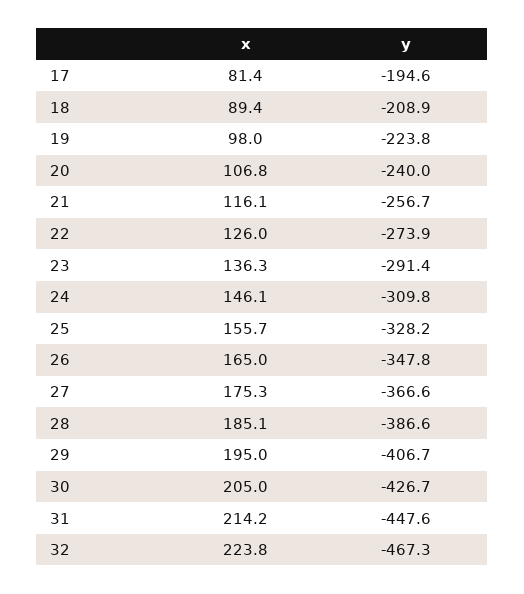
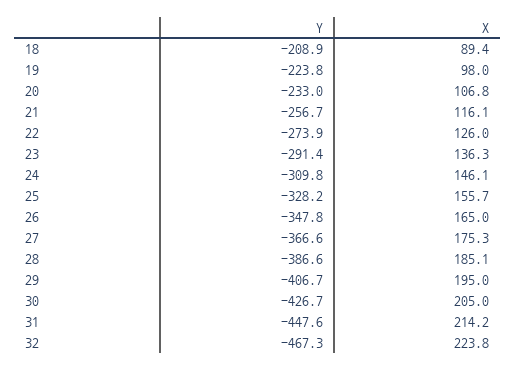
  {
    "x": {
-     "17": 81.4,
      "18": 89.4,
      "19": 98,
      "20": 106.8,
      "21": 116.1,
      "22": 126,
      "23": 136.3,
      "24": 146.1,
      "25": 155.7,
      "26": 165,
      "27": 175.3,
      "28": 185.1,
      "29": 195,
      "30": 205,
      "31": 214.2,
      "32": 223.8
    },
    "y": {
-     "17": -194.6,
      "18": -208.9,
      "19": -223.8,
-     "20": -240,
+     "20": -233,
      "21": -256.7,
      "22": -273.9,
      "23": -291.4,
      "24": -309.8,
      "25": -328.2,
      "26": -347.8,
      "27": -366.6,
      "28": -386.6,
      "29": -406.7,
      "30": -426.7,
      "31": -447.6,
      "32": -467.3
    }
  }

